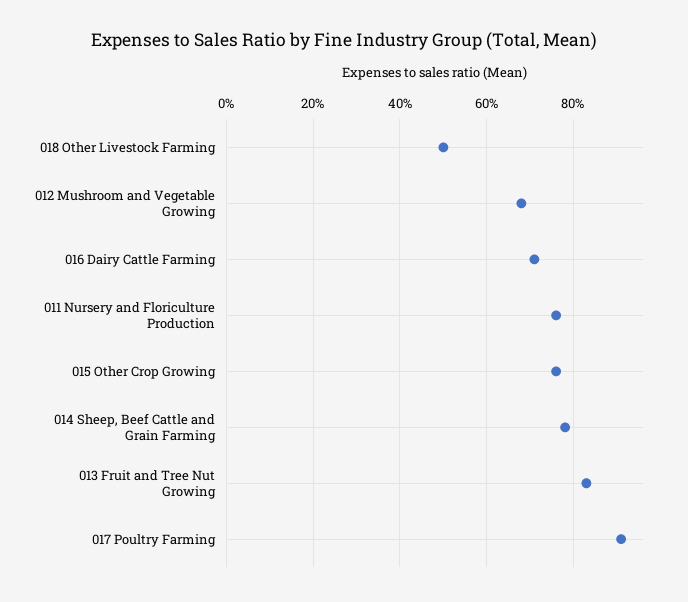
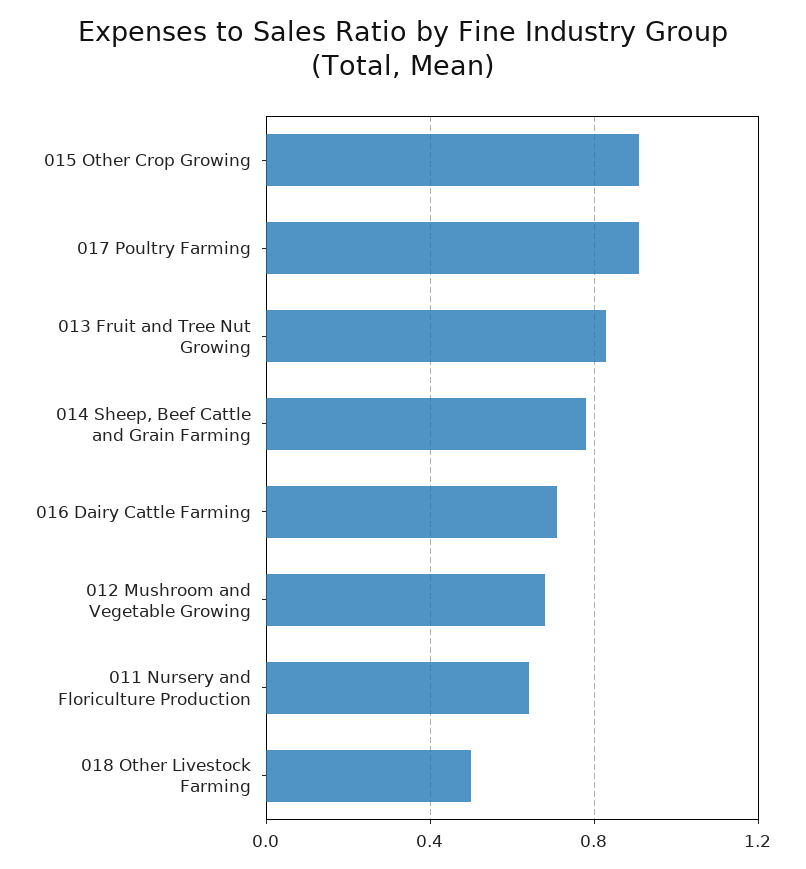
  {
    "018 Other Livestock Farming": 0.5,
    "012 Mushroom and Vegetable Growing": 0.68,
    "016 Dairy Cattle Farming": 0.72,
-   "011 Nursery and Floriculture Production": 0.76,
+   "011 Nursery and Floriculture Production": 0.65,
-   "015 Other Crop Growing": 0.76,
+   "015 Other Crop Growing": 0.9,
    "014 Sheep, Beef Cattle and Grain Farming": 0.78,
    "013 Fruit and Tree Nut Growing": 0.84,
    "017 Poultry Farming": 0.92
  }

